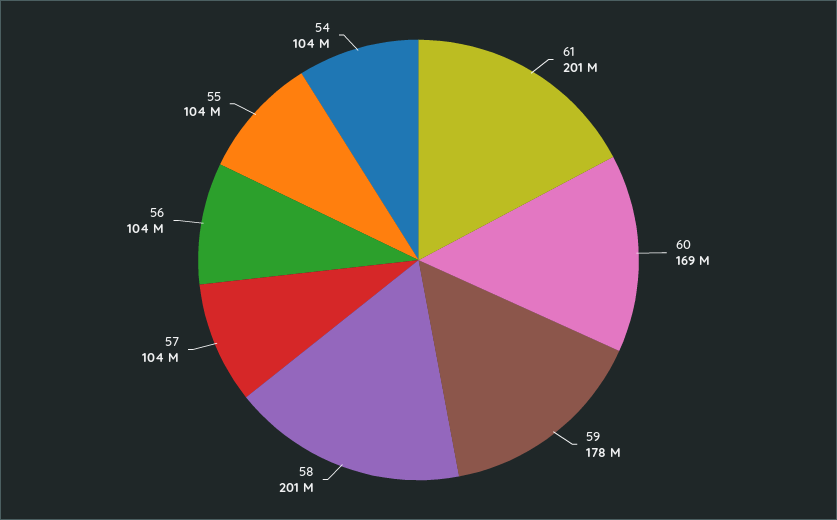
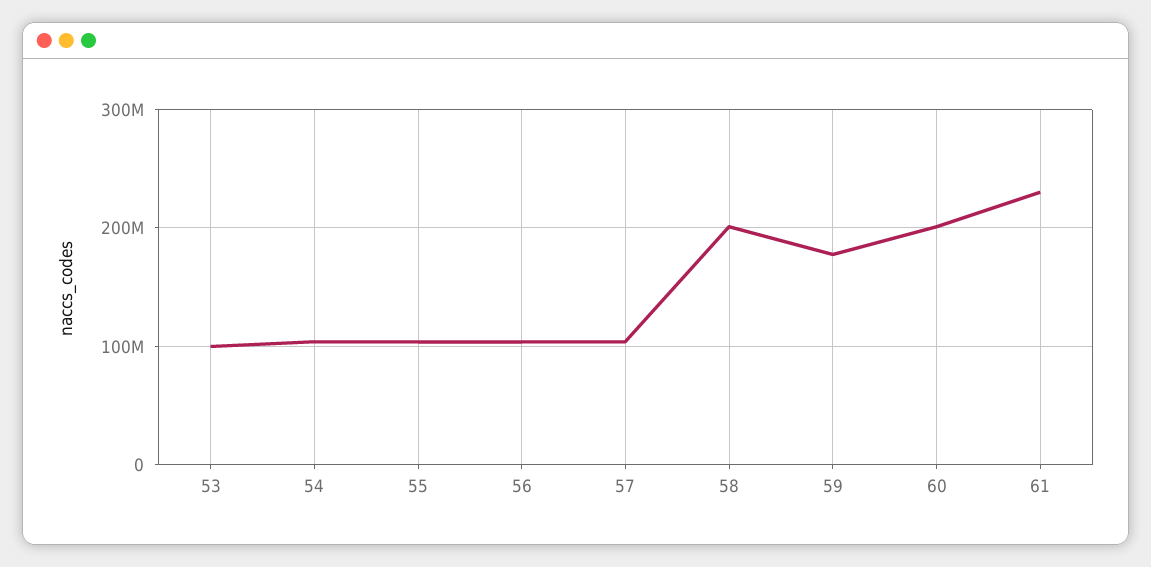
  {
-   "61": 201000000,
+   "61": 230000000,
-   "60": 169000000,
+   "60": 200000000,
    "59": 178000000,
    "58": 201000000,
    "57": 104000000,
    "56": 104000000,
    "55": 104000000,
-   "54": 104000000
+   "54": 104000000,
+   "53": 100000000
  }

